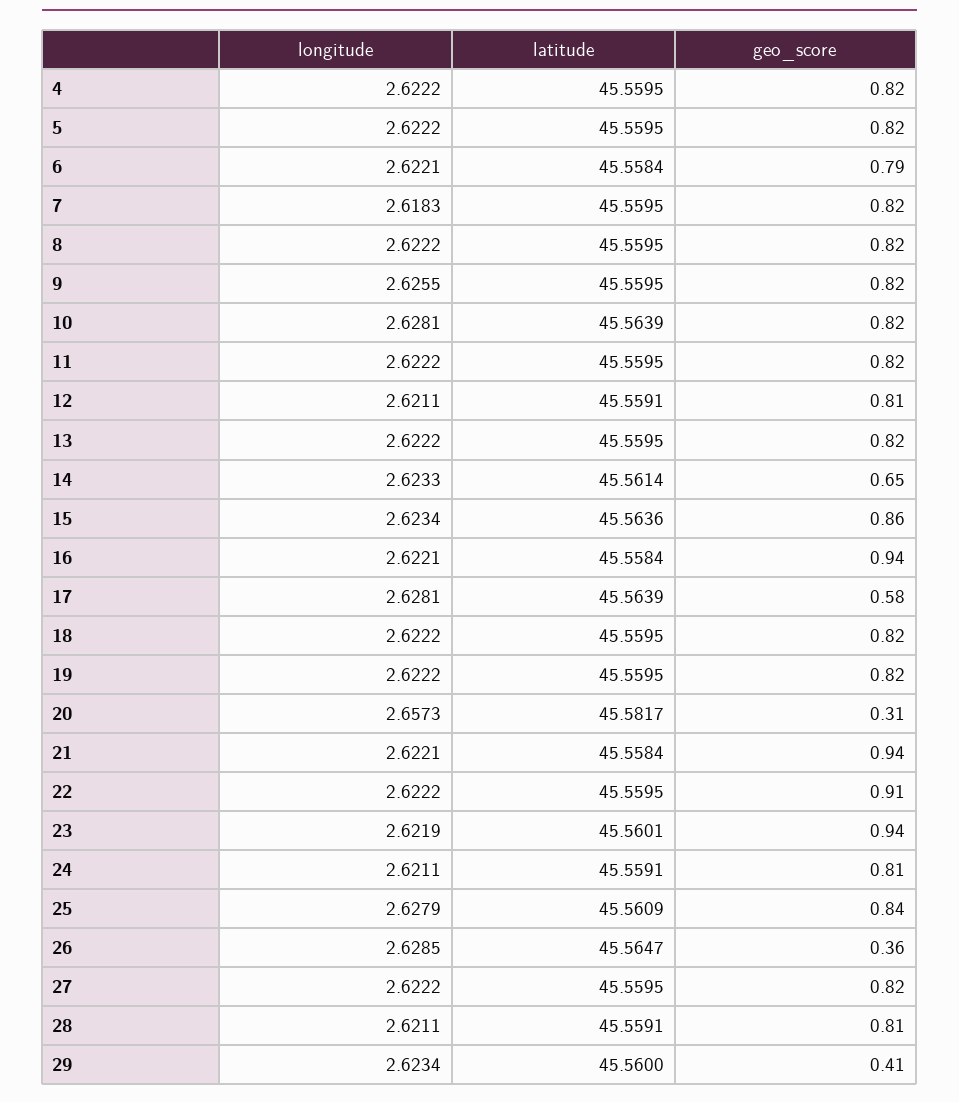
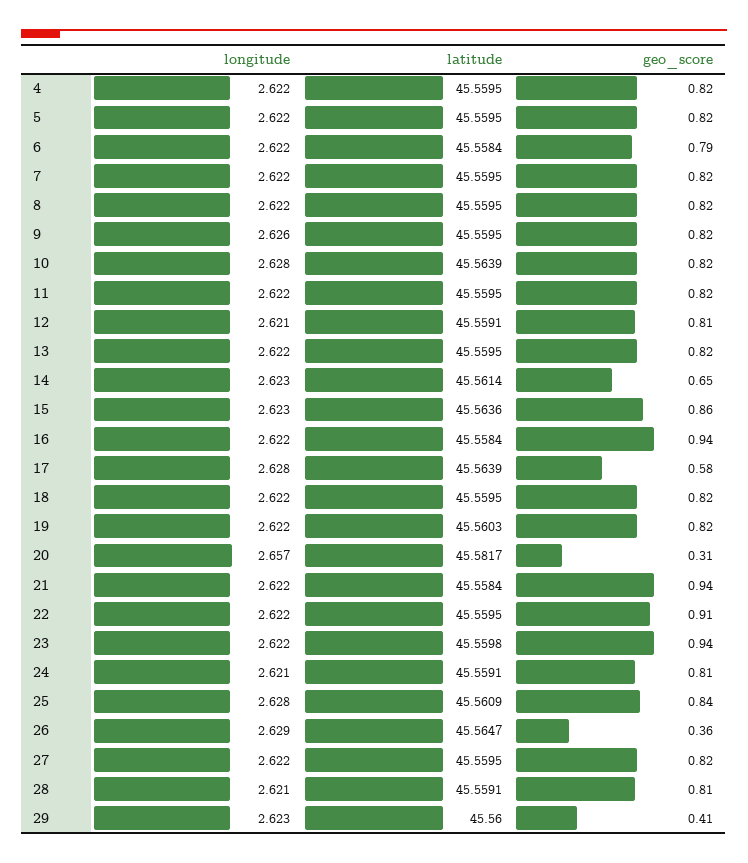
  {
    "longitude": {
      "4": 2.6222,
      "5": 2.6222,
      "6": 2.6221,
-     "7": 2.6183,
+     "7": 2.622,
      "8": 2.6222,
      "9": 2.6255,
      "10": 2.6281,
      "11": 2.6222,
      "12": 2.6211,
      "13": 2.6222,
      "14": 2.6233,
      "15": 2.6234,
      "16": 2.6221,
      "17": 2.6281,
      "18": 2.6222,
      "19": 2.6222,
      "20": 2.6573,
      "21": 2.6221,
      "22": 2.6222,
      "23": 2.6219,
      "24": 2.6211,
      "25": 2.6279,
      "26": 2.6285,
      "27": 2.6222,
      "28": 2.6211,
      "29": 2.6234
    },
    "latitude": {
      "4": 45.5595,
      "5": 45.5595,
      "6": 45.5584,
      "7": 45.5595,
      "8": 45.5595,
      "9": 45.5595,
      "10": 45.5639,
      "11": 45.5595,
      "12": 45.5591,
      "13": 45.5595,
      "14": 45.5614,
      "15": 45.5636,
      "16": 45.5584,
      "17": 45.5639,
      "18": 45.5595,
-     "19": 45.5595,
+     "19": 45.5603,
      "20": 45.5817,
      "21": 45.5584,
      "22": 45.5595,
-     "23": 45.5601,
+     "23": 45.5598,
      "24": 45.5591,
      "25": 45.5609,
      "26": 45.5647,
      "27": 45.5595,
      "28": 45.5591,
      "29": 45.56
    },
    "geo_score": {
      "4": 0.82,
      "5": 0.82,
      "6": 0.79,
      "7": 0.82,
      "8": 0.82,
      "9": 0.82,
      "10": 0.82,
      "11": 0.82,
      "12": 0.81,
      "13": 0.82,
      "14": 0.65,
      "15": 0.86,
      "16": 0.94,
      "17": 0.58,
      "18": 0.82,
      "19": 0.82,
      "20": 0.31,
      "21": 0.94,
      "22": 0.91,
      "23": 0.94,
      "24": 0.81,
      "25": 0.84,
      "26": 0.36,
      "27": 0.82,
      "28": 0.81,
      "29": 0.41
    }
  }

